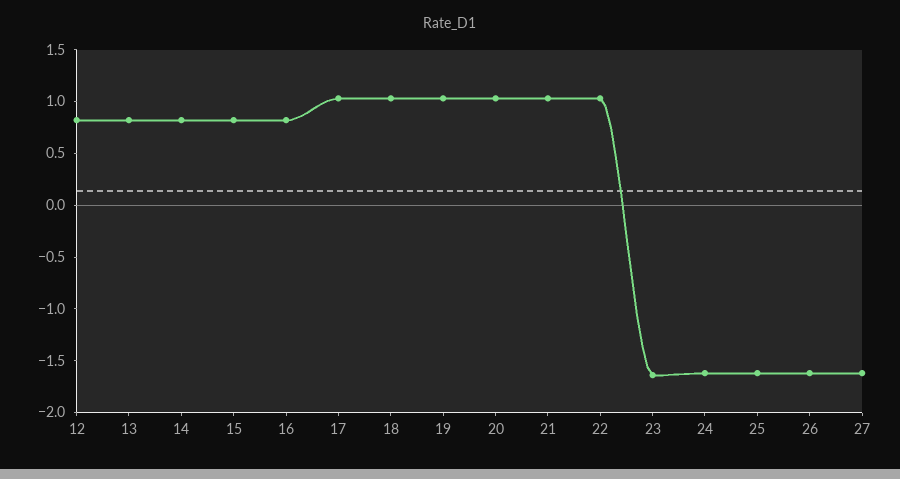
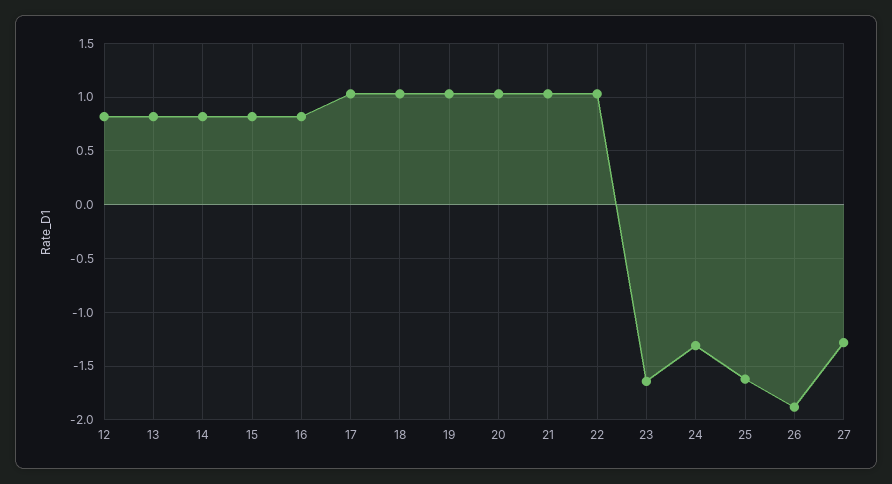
  {
    "12": 0.8,
    "13": 0.8,
    "14": 0.8,
    "15": 0.8,
    "16": 0.8,
    "17": 1,
    "18": 1,
    "19": 1,
    "20": 1,
    "21": 1,
    "22": 1,
    "23": -1.6,
-   "24": -1.6,
+   "24": -1.3,
    "25": -1.6,
-   "26": -1.6,
+   "26": -1.9,
-   "27": -1.6
+   "27": -1.3
  }

